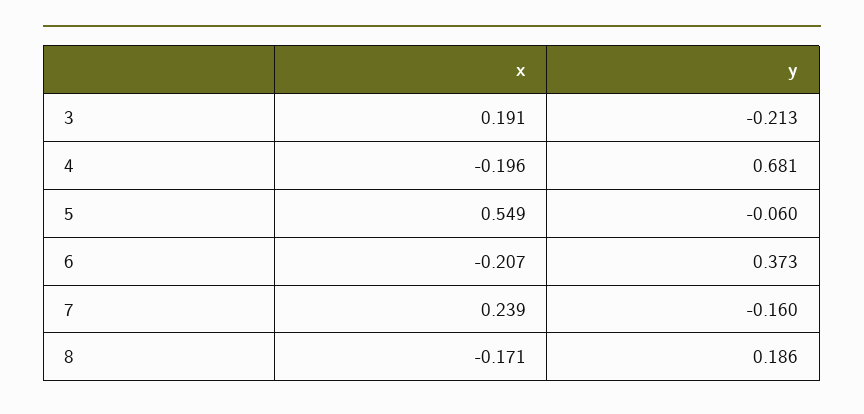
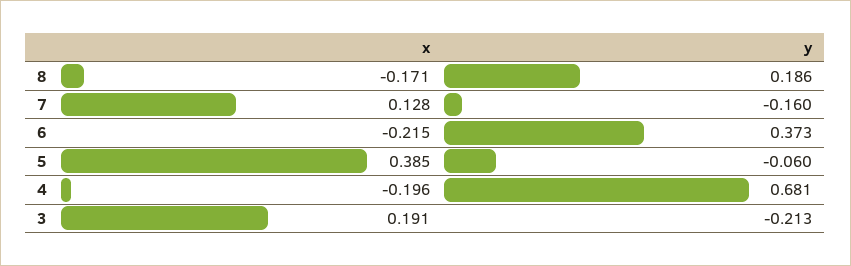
  {
    "x": {
      "3": 0.191,
      "4": -0.196,
-     "5": 0.549,
+     "5": 0.385,
-     "6": -0.207,
+     "6": -0.215,
-     "7": 0.239,
+     "7": 0.128,
      "8": -0.171
    },
    "y": {
      "3": -0.213,
      "4": 0.681,
      "5": -0.06,
      "6": 0.373,
      "7": -0.16,
      "8": 0.186
    }
  }

